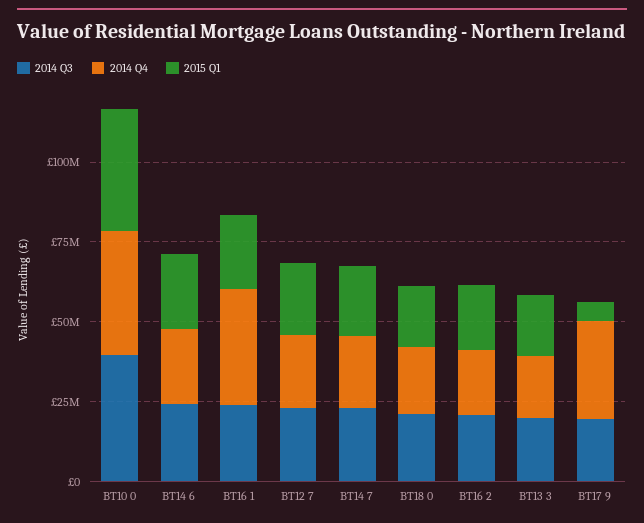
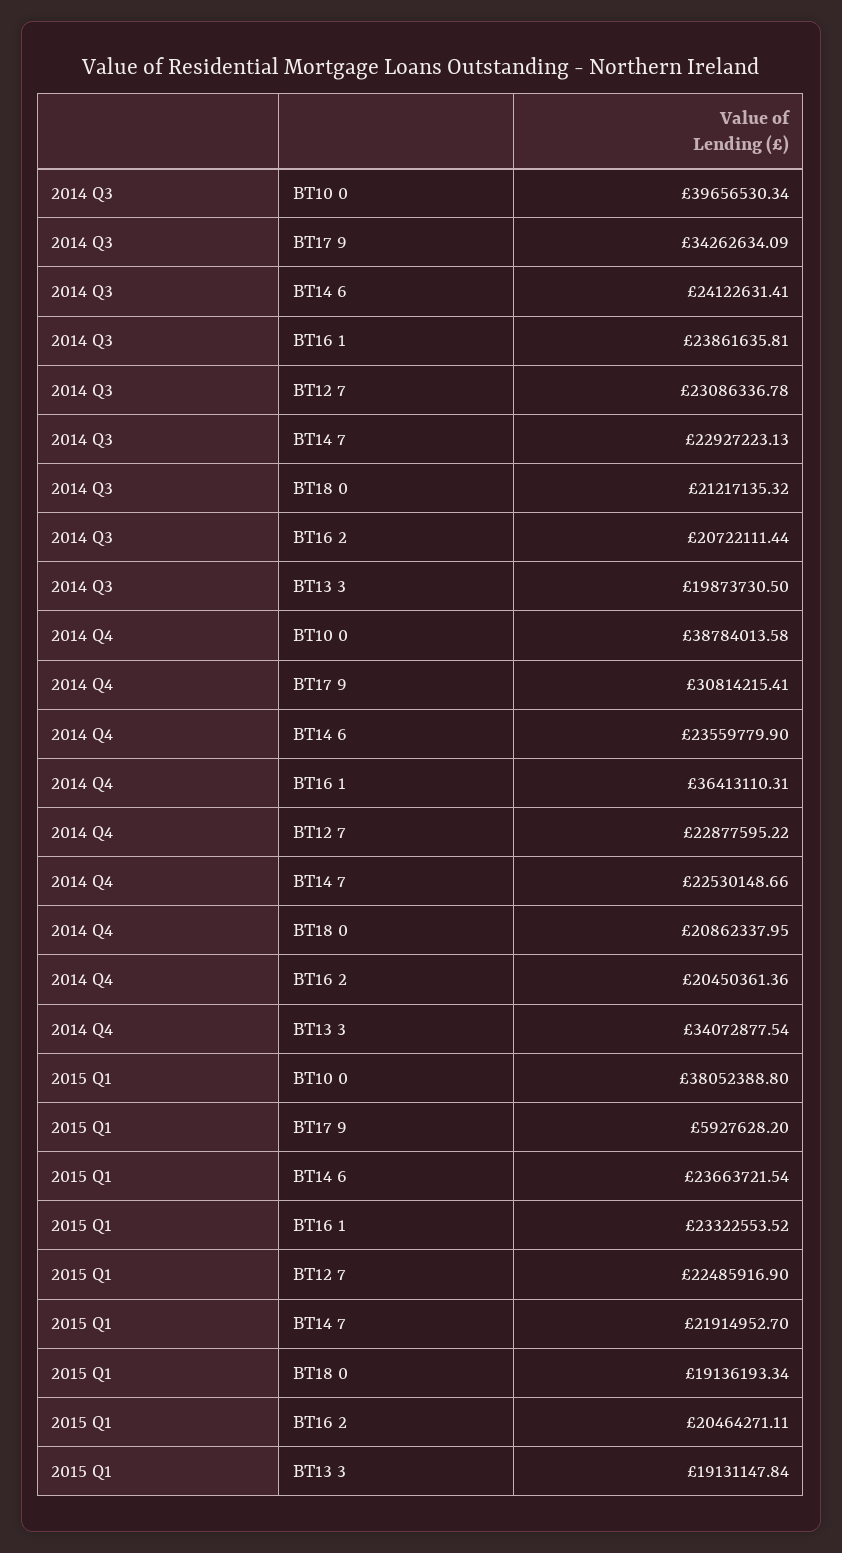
  {
    "2014 Q3": {
      "BT10 0": 39656530.34,
      "BT14 6": 24122631.41,
      "BT16 1": 23861635.81,
      "BT12 7": 23086336.78,
      "BT14 7": 22927223.13,
      "BT18 0": 21217135.32,
      "BT16 2": 20722111.44,
      "BT13 3": 19873730.5,
-     "BT17 9": 20000000
+     "BT17 9": 34262634.09
    },
    "2014 Q4": {
      "BT10 0": 38784013.58,
      "BT14 6": 23559779.9,
      "BT16 1": 36413110.31,
      "BT12 7": 22877595.22,
      "BT14 7": 22530148.66,
      "BT18 0": 20862337.95,
      "BT16 2": 20450361.36,
-     "BT13 3": 20000000,
+     "BT13 3": 34072877.54,
      "BT17 9": 30814215.41
    },
    "2015 Q1": {
      "BT10 0": 38052388.8,
      "BT14 6": 23663721.54,
      "BT16 1": 23322553.52,
      "BT12 7": 22485916.9,
      "BT14 7": 21914952.7,
      "BT18 0": 19136193.34,
      "BT16 2": 20464271.11,
      "BT13 3": 19131147.84,
      "BT17 9": 5927628.2
    }
  }

